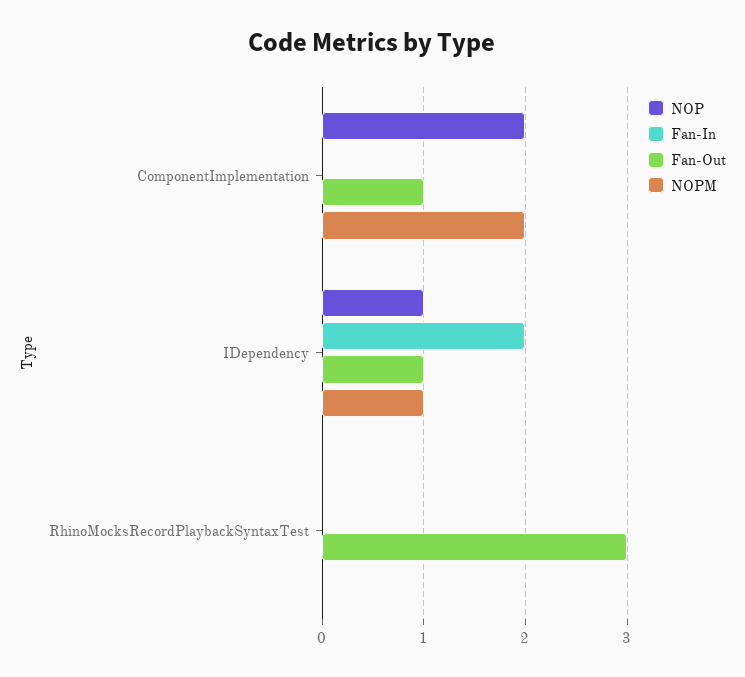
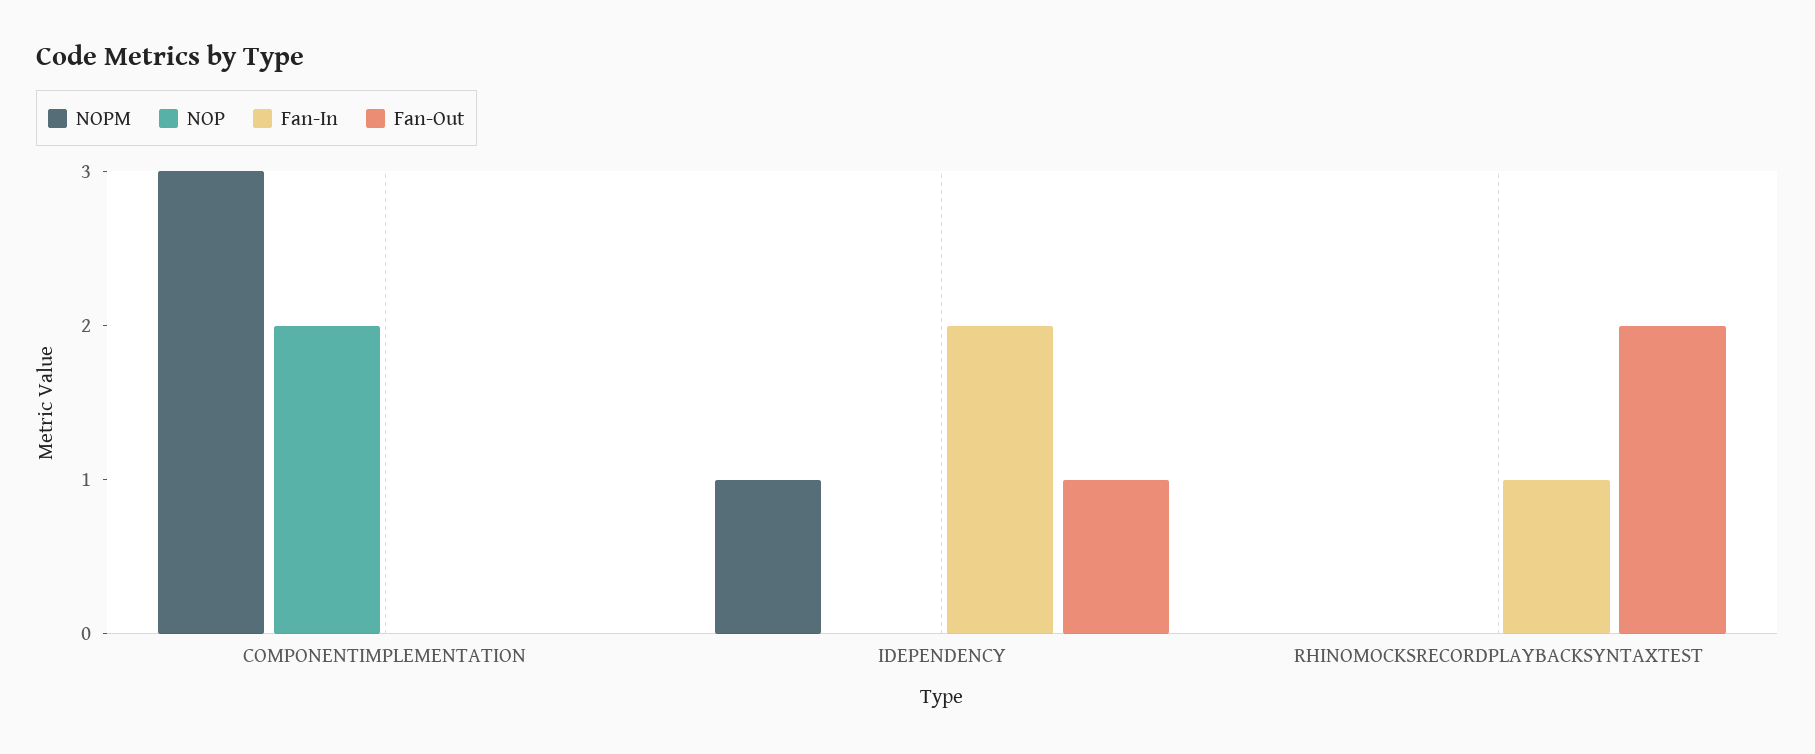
  {
    "NOP": {
      "ComponentImplementation": 2,
-     "IDependency": 1,
+     "IDependency": 0,
      "RhinoMocksRecordPlaybackSyntaxTest": 0
    },
    "Fan-In": {
      "ComponentImplementation": 0,
      "IDependency": 2,
-     "RhinoMocksRecordPlaybackSyntaxTest": 0
+     "RhinoMocksRecordPlaybackSyntaxTest": 1
    },
    "Fan-Out": {
-     "ComponentImplementation": 1,
+     "ComponentImplementation": 0,
      "IDependency": 1,
-     "RhinoMocksRecordPlaybackSyntaxTest": 3
+     "RhinoMocksRecordPlaybackSyntaxTest": 2
    },
    "NOPM": {
-     "ComponentImplementation": 2,
+     "ComponentImplementation": 3,
      "IDependency": 1,
      "RhinoMocksRecordPlaybackSyntaxTest": 0
    }
  }

